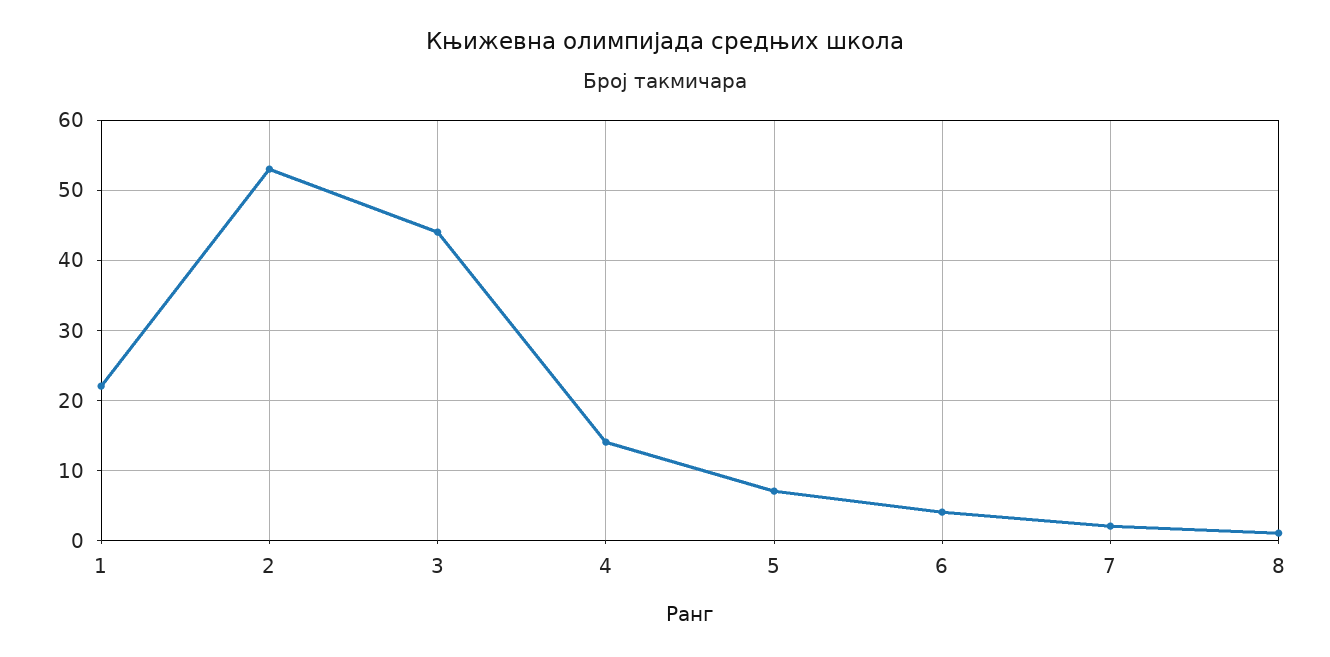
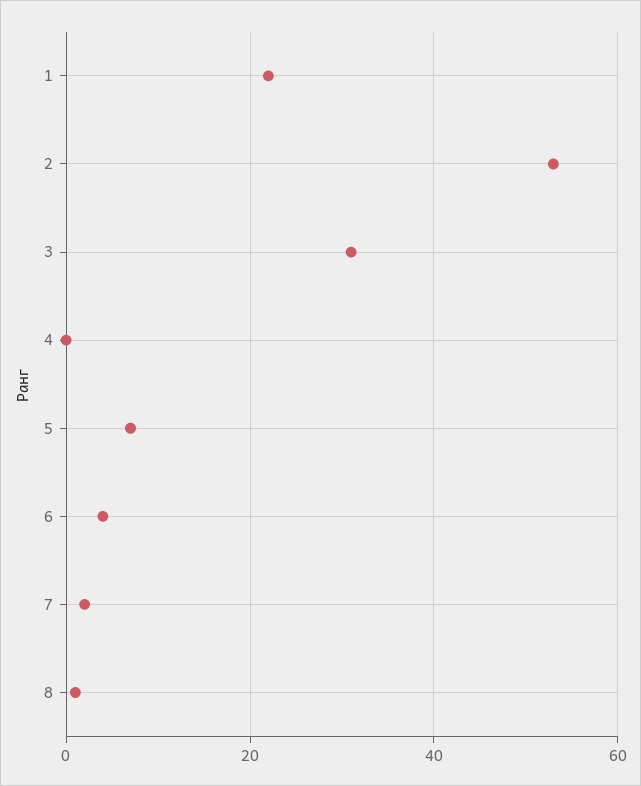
  {
    "1": 22,
    "2": 53,
-   "3": 44,
+   "3": 30,
-   "4": 14,
+   "4": 0,
    "5": 7,
    "6": 4,
    "7": 2,
    "8": 1
  }

